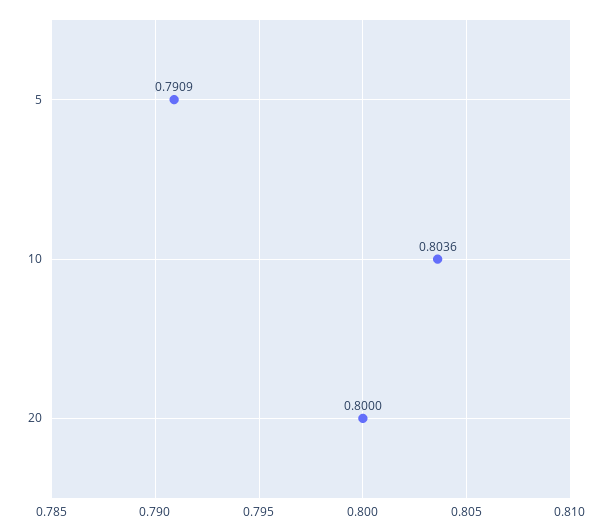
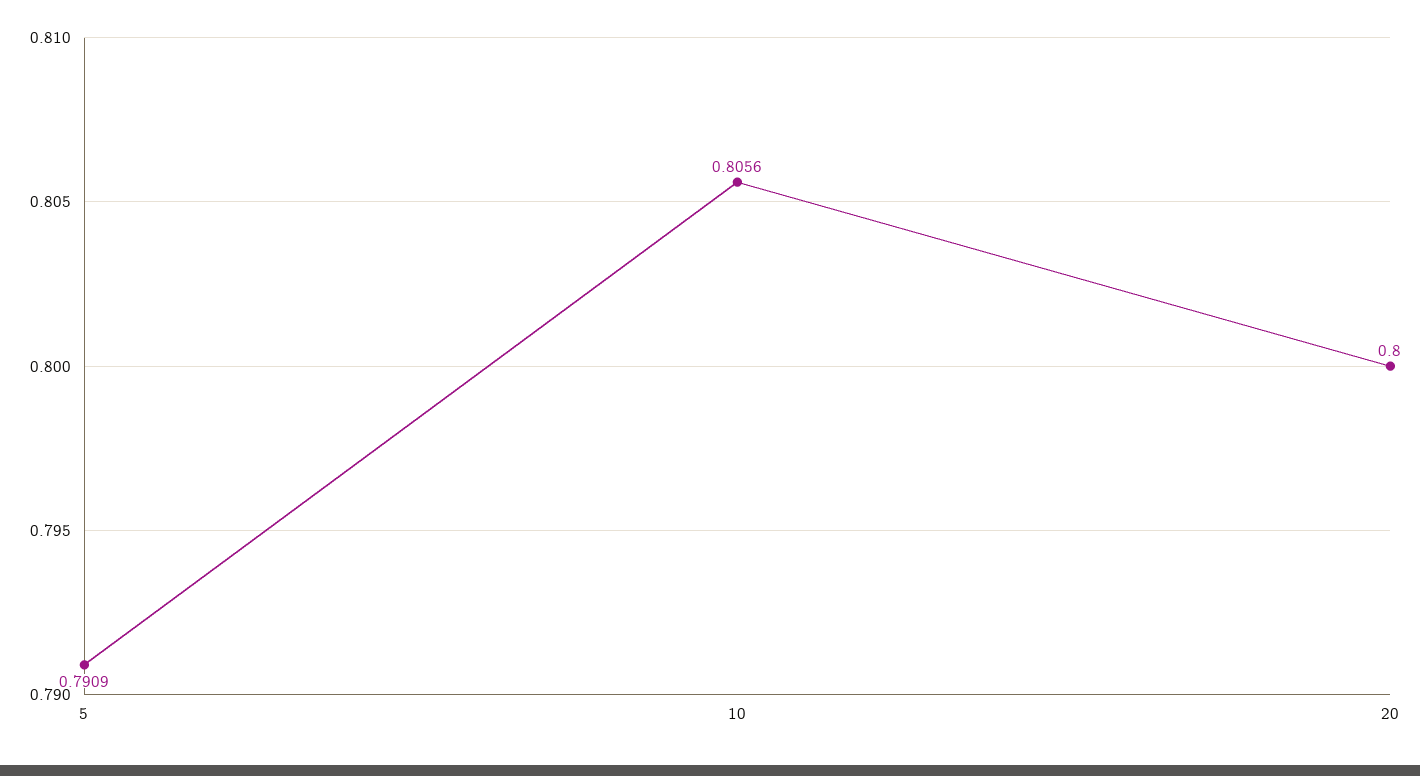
  {
    "5": 0.7909,
-   "10": 0.8036,
+   "10": 0.8056,
    "20": 0.8
  }

